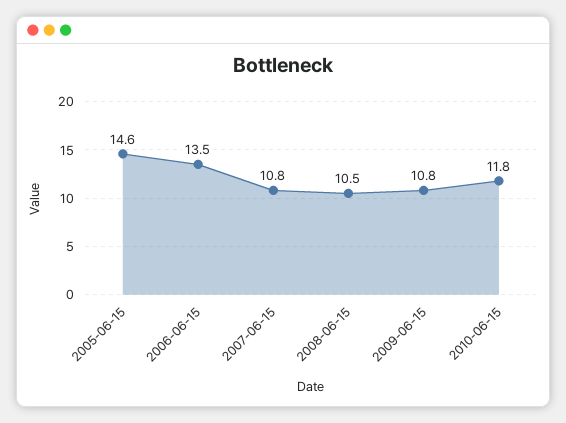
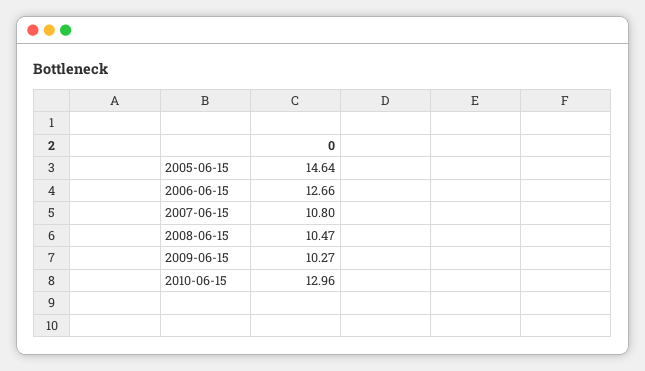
  {
    "2005-06-15": 14.64,
-   "2006-06-15": 13.5,
+   "2006-06-15": 12.66,
    "2007-06-15": 10.8,
    "2008-06-15": 10.47,
-   "2009-06-15": 10.8,
+   "2009-06-15": 10.27,
-   "2010-06-15": 11.8
+   "2010-06-15": 12.96
  }

